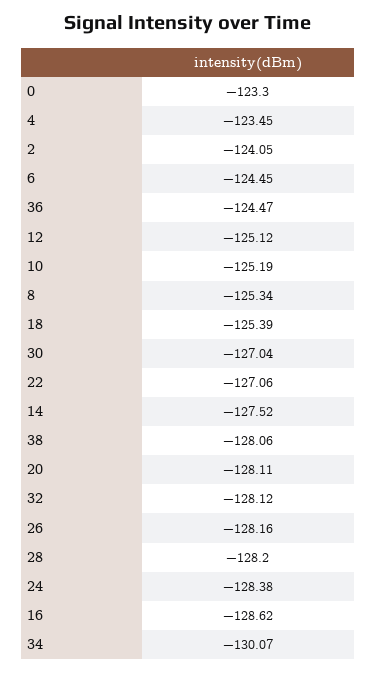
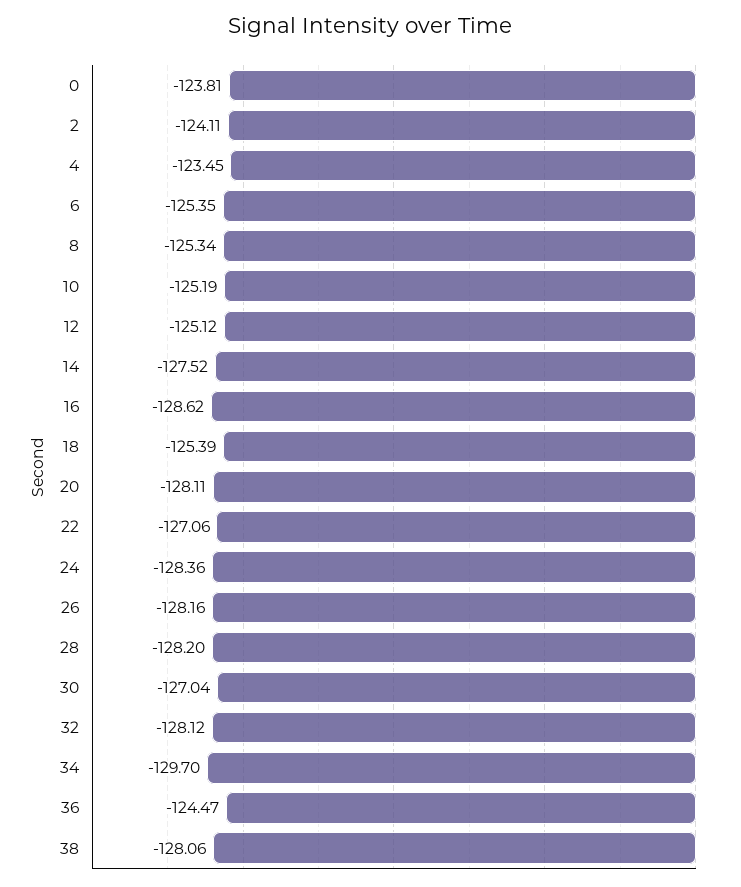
  {
-   "0": -123.3,
+   "0": -123.81,
    "4": -123.45,
-   "2": -124.05,
+   "2": -124.11,
-   "6": -124.45,
+   "6": -125.35,
    "36": -124.47,
    "12": -125.12,
    "10": -125.19,
    "8": -125.34,
    "18": -125.39,
    "30": -127.04,
    "22": -127.06,
    "14": -127.52,
    "38": -128.06,
    "20": -128.11,
    "32": -128.12,
    "26": -128.16,
    "28": -128.2,
-   "24": -128.38,
+   "24": -128.36,
    "16": -128.62,
-   "34": -130.07
+   "34": -129.7
  }

